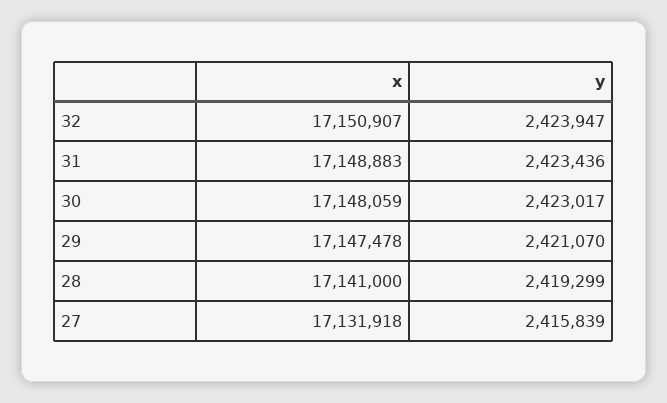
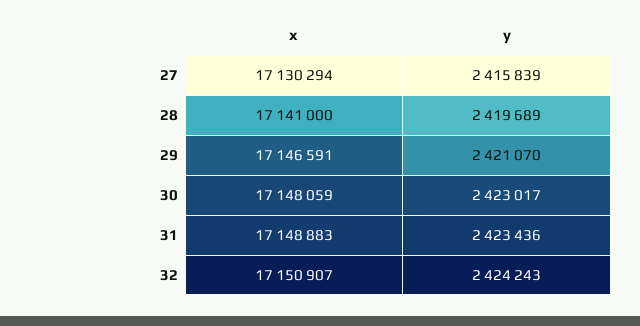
  {
    "x": {
      "32": 17150907,
      "31": 17148883,
      "30": 17148059,
-     "29": 17147478,
+     "29": 17146591,
      "28": 17141000,
-     "27": 17131918
+     "27": 17130294
    },
    "y": {
-     "32": 2423947,
+     "32": 2424243,
      "31": 2423436,
      "30": 2423017,
      "29": 2421070,
-     "28": 2419299,
+     "28": 2419689,
      "27": 2415839
    }
  }

